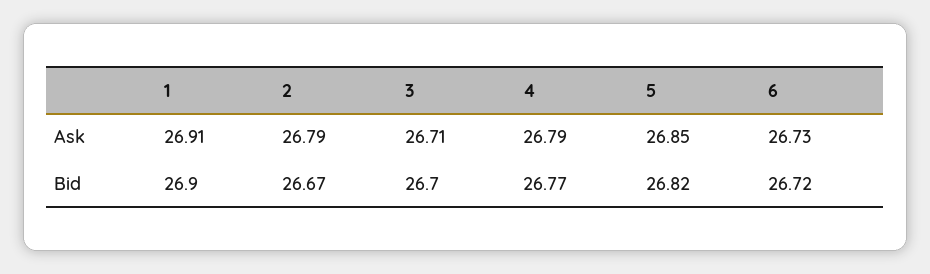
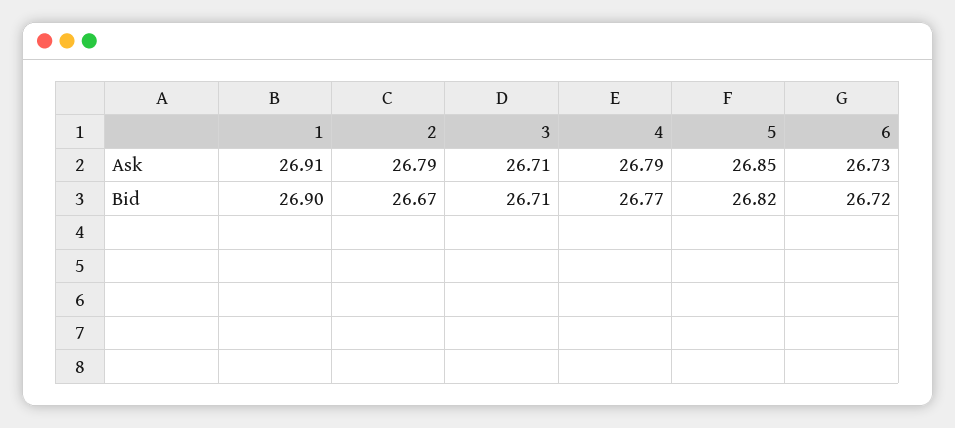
  {
    "1": {
      "Ask": 26.91,
      "Bid": 26.9
    },
    "2": {
      "Ask": 26.79,
      "Bid": 26.67
    },
    "3": {
      "Ask": 26.71,
-     "Bid": 26.7
+     "Bid": 26.71
    },
    "4": {
      "Ask": 26.79,
      "Bid": 26.77
    },
    "5": {
      "Ask": 26.85,
      "Bid": 26.82
    },
    "6": {
      "Ask": 26.73,
      "Bid": 26.72
    }
  }

